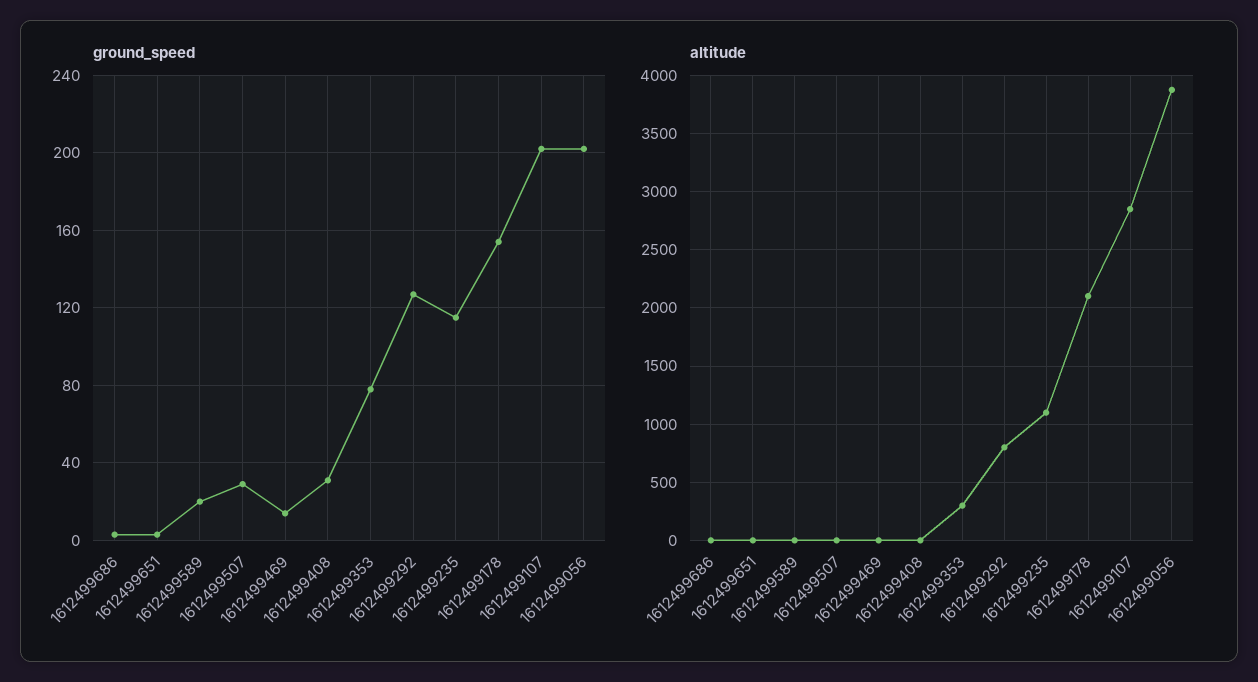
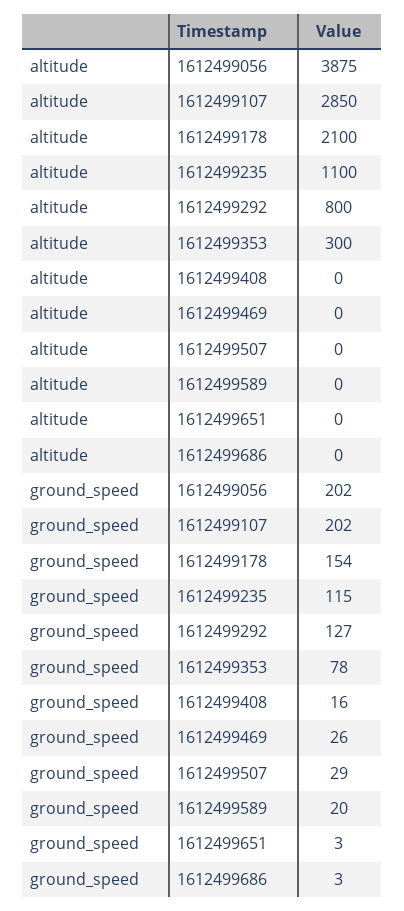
  {
    "ground_speed": {
      "1612499686": 3,
      "1612499651": 3,
      "1612499589": 20,
      "1612499507": 29,
-     "1612499469": 15,
+     "1612499469": 26,
-     "1612499408": 30,
+     "1612499408": 16,
      "1612499353": 78,
      "1612499292": 127,
      "1612499235": 115,
      "1612499178": 154,
      "1612499107": 202,
      "1612499056": 202
    },
    "altitude": {
      "1612499686": 0,
      "1612499651": 0,
      "1612499589": 0,
      "1612499507": 0,
      "1612499469": 0,
      "1612499408": 0,
      "1612499353": 300,
      "1612499292": 800,
      "1612499235": 1100,
      "1612499178": 2100,
      "1612499107": 2850,
      "1612499056": 3875
    }
  }

